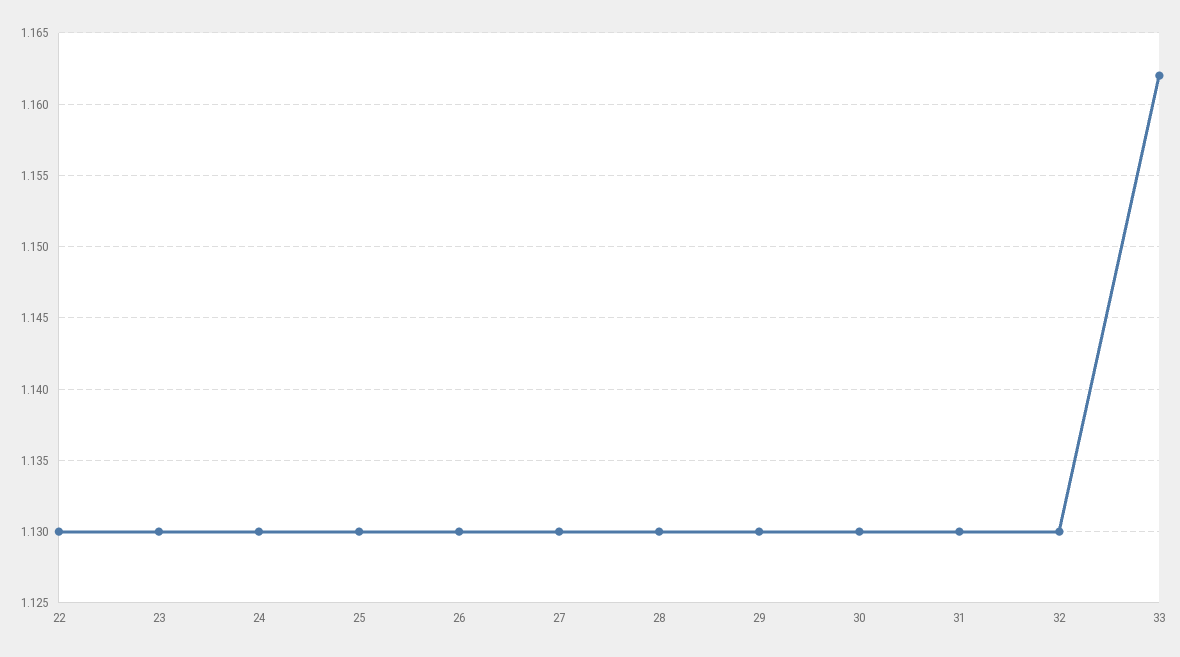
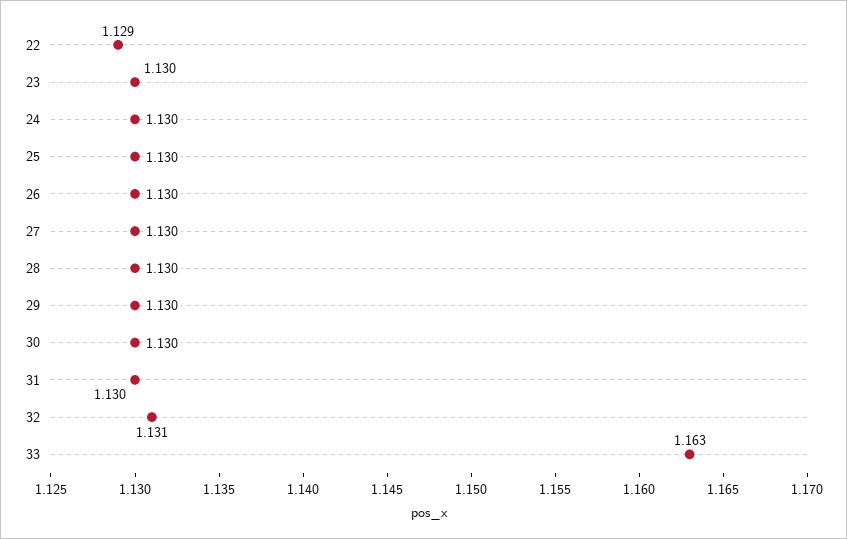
  {
-   "22": 1.13,
+   "22": 1.129,
    "23": 1.13,
    "24": 1.13,
    "25": 1.13,
    "26": 1.13,
    "27": 1.13,
    "28": 1.13,
    "29": 1.13,
    "30": 1.13,
    "31": 1.13,
-   "32": 1.13,
+   "32": 1.131,
-   "33": 1.162
+   "33": 1.163
  }

